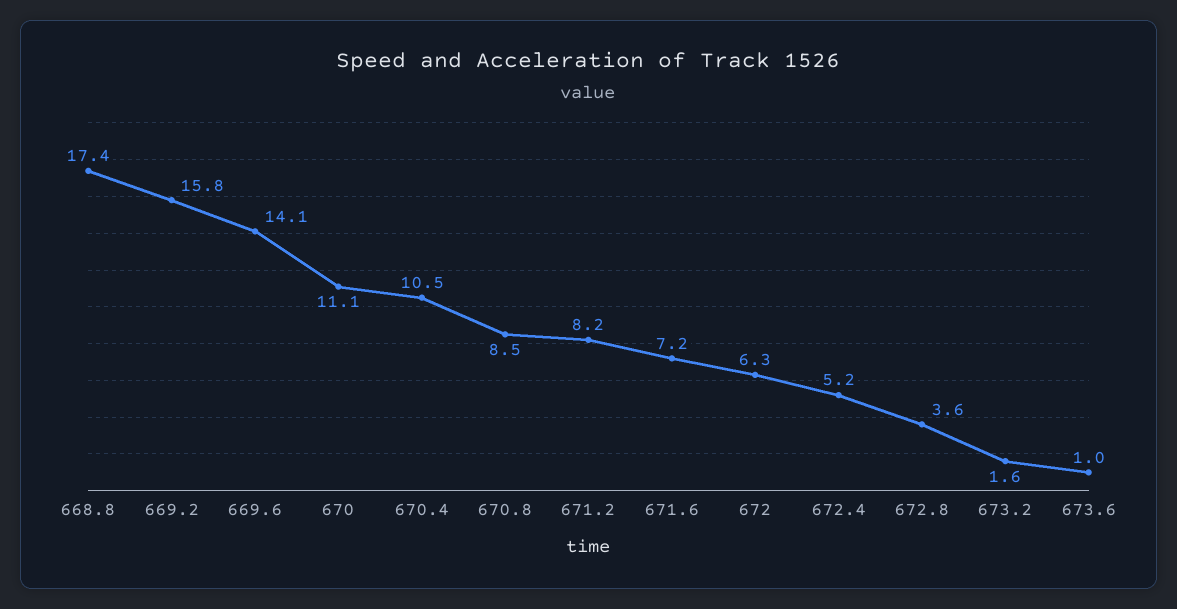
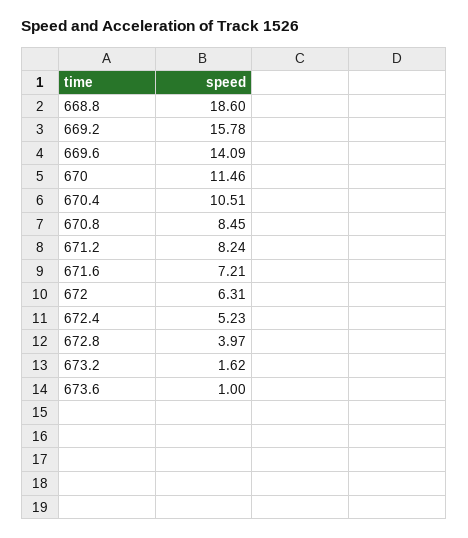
  {
-   "668.8": 17.4,
+   "668.8": 18.6,
    "669.2": 15.78,
    "669.6": 14.09,
-   "670": 11.1,
+   "670": 11.46,
    "670.4": 10.51,
    "670.8": 8.45,
    "671.2": 8.24,
    "671.6": 7.21,
    "672": 6.31,
    "672.4": 5.23,
-   "672.8": 3.6,
+   "672.8": 3.97,
    "673.2": 1.62,
    "673.6": 1
  }

